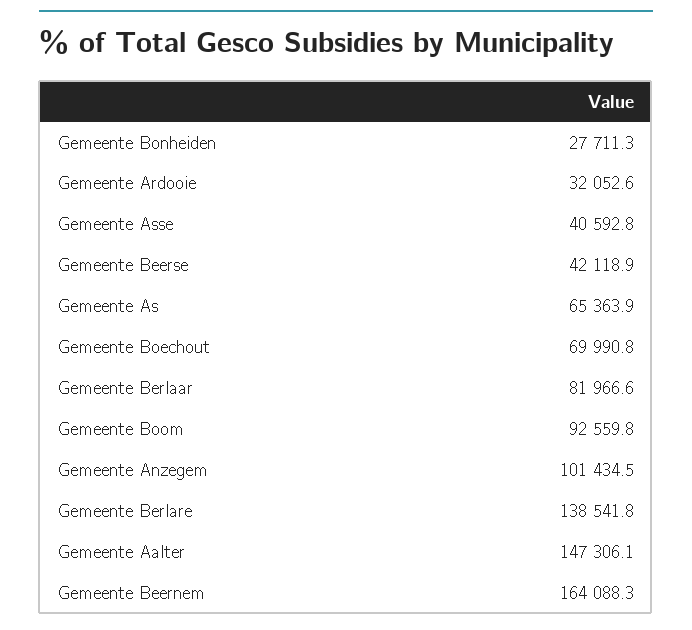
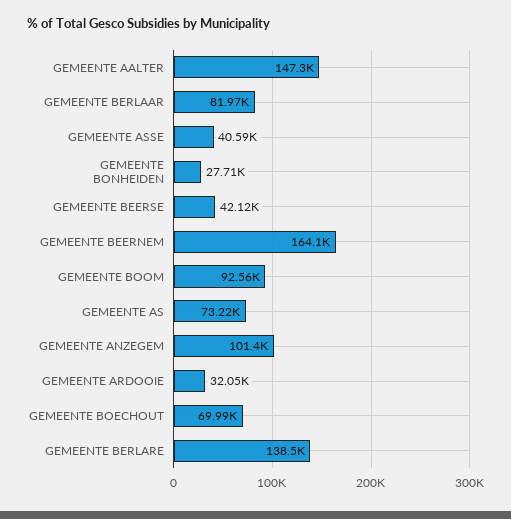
  {
    "Gemeente Bonheiden": 27711.3,
    "Gemeente Ardooie": 32052.6,
    "Gemeente Asse": 40592.8,
    "Gemeente Beerse": 42118.9,
-   "Gemeente As": 65363.9,
+   "Gemeente As": 73220,
    "Gemeente Boechout": 69990.8,
    "Gemeente Berlaar": 81966.6,
    "Gemeente Boom": 92559.8,
    "Gemeente Anzegem": 101434.5,
    "Gemeente Berlare": 138541.8,
    "Gemeente Aalter": 147306.1,
    "Gemeente Beernem": 164088.3
  }

